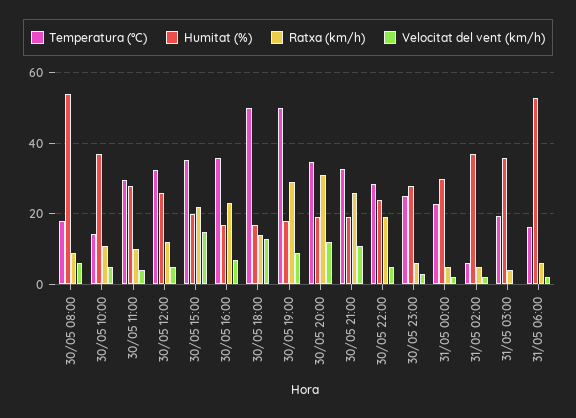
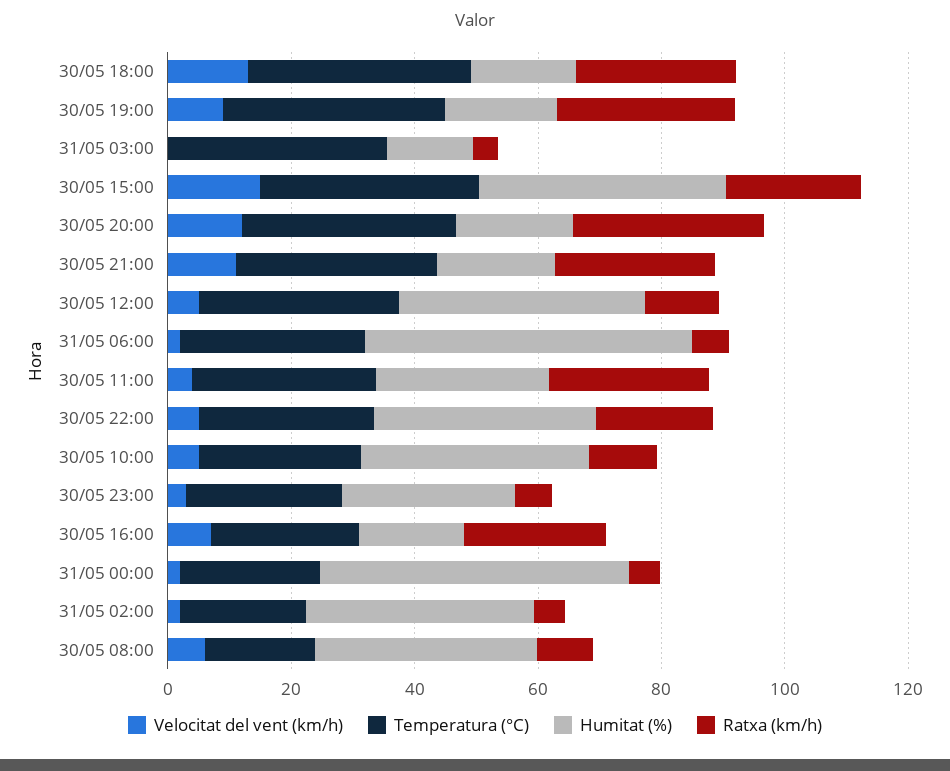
  {
    "Temperatura (°C)": {
      "30/05 08:00": 18,
-     "30/05 10:00": 14,
+     "30/05 10:00": 25,
      "30/05 11:00": 30,
      "30/05 12:00": 32,
      "30/05 15:00": 36,
-     "30/05 16:00": 36,
+     "30/05 16:00": 25,
-     "30/05 18:00": 50,
+     "30/05 18:00": 35,
-     "30/05 19:00": 50,
+     "30/05 19:00": 35,
      "30/05 20:00": 34,
      "30/05 21:00": 32,
      "30/05 22:00": 28,
      "30/05 23:00": 26,
      "31/05 00:00": 22,
-     "31/05 02:00": 6,
+     "31/05 02:00": 20,
-     "31/05 03:00": 20,
+     "31/05 03:00": 35,
-     "31/05 06:00": 16
+     "31/05 06:00": 30
    },
    "Humitat (%)": {
-     "30/05 08:00": 54,
+     "30/05 08:00": 35,
      "30/05 10:00": 38,
      "30/05 11:00": 28,
-     "30/05 12:00": 26,
+     "30/05 12:00": 40,
-     "30/05 15:00": 20,
+     "30/05 15:00": 40,
      "30/05 16:00": 18,
      "30/05 18:00": 18,
      "30/05 19:00": 18,
      "30/05 20:00": 20,
      "30/05 21:00": 20,
-     "30/05 22:00": 24,
+     "30/05 22:00": 35,
      "30/05 23:00": 28,
-     "31/05 00:00": 30,
+     "31/05 00:00": 50,
      "31/05 02:00": 38,
-     "31/05 03:00": 36,
+     "31/05 03:00": 15,
      "31/05 06:00": 54
    },
    "Ratxa (km/h)": {
      "30/05 08:00": 10,
      "30/05 10:00": 12,
-     "30/05 11:00": 10,
+     "30/05 11:00": 25,
      "30/05 12:00": 12,
      "30/05 15:00": 22,
      "30/05 16:00": 24,
-     "30/05 18:00": 14,
+     "30/05 18:00": 25,
      "30/05 19:00": 30,
      "30/05 20:00": 32,
      "30/05 21:00": 26,
      "30/05 22:00": 20,
      "30/05 23:00": 6,
      "31/05 00:00": 6,
      "31/05 02:00": 6,
      "31/05 03:00": 4,
      "31/05 06:00": 6
    },
    "Velocitat del vent (km/h)": {
      "30/05 08:00": 6,
      "30/05 10:00": 6,
      "30/05 11:00": 4,
      "30/05 12:00": 6,
      "30/05 15:00": 16,
      "30/05 16:00": 8,
      "30/05 18:00": 14,
      "30/05 19:00": 10,
      "30/05 20:00": 12,
      "30/05 21:00": 12,
      "30/05 22:00": 6,
      "30/05 23:00": 4,
      "31/05 00:00": 2,
      "31/05 02:00": 2,
      "31/05 03:00": 0,
      "31/05 06:00": 2
    }
  }

